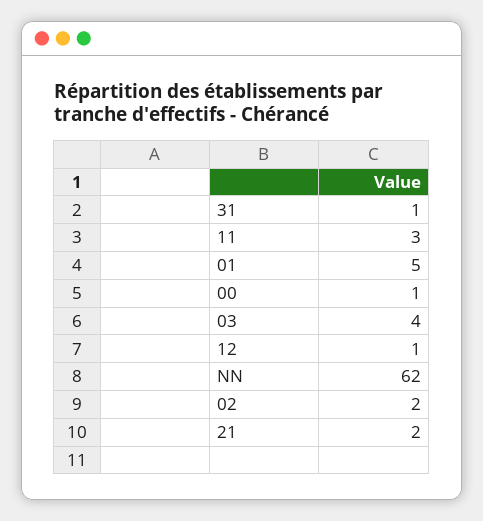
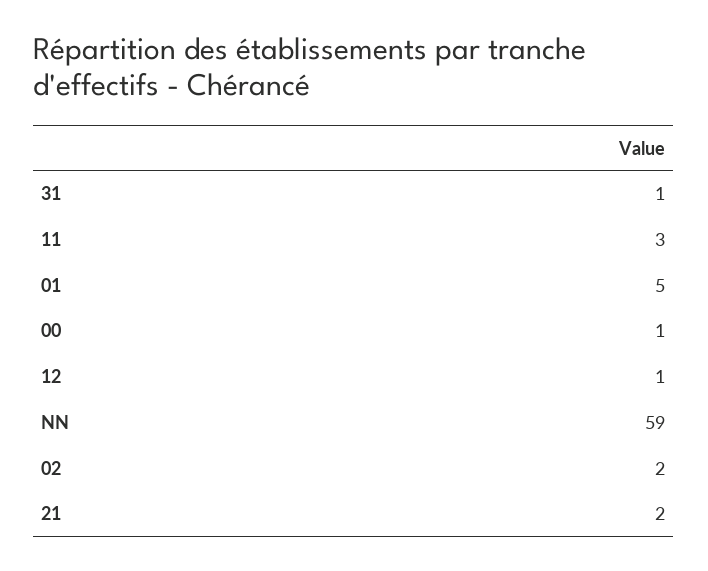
  {
    "31": 1,
    "11": 3,
    "01": 5,
    "00": 1,
-   "03": 4,
    "12": 1,
-   "NN": 62,
+   "NN": 59,
    "02": 2,
    "21": 2
  }

